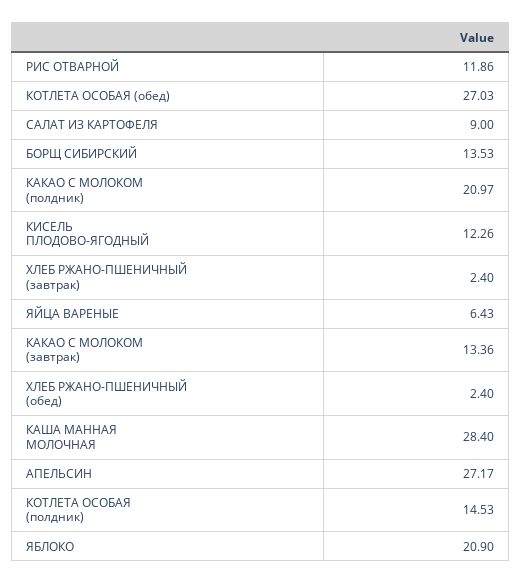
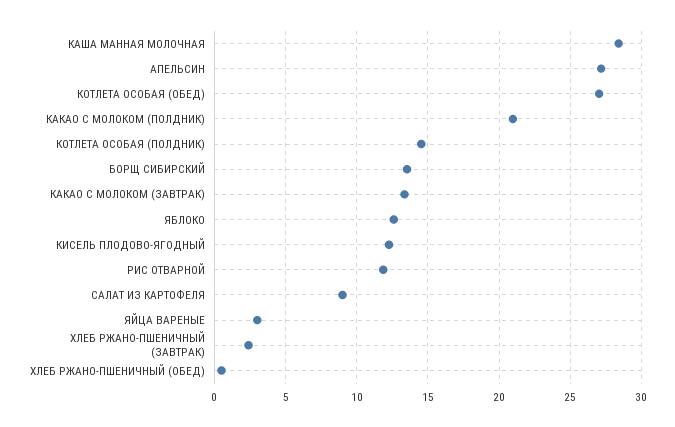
  {
    "РИС ОТВАРНОЙ": 11.86,
    "КОТЛЕТА ОСОБАЯ (обед)": 27.03,
    "САЛАТ ИЗ КАРТОФЕЛЯ": 9,
    "БОРЩ СИБИРСКИЙ": 13.53,
    "КАКАО С МОЛОКОМ (полдник)": 20.97,
    "КИСЕЛЬ ПЛОДОВО-ЯГОДНЫЙ": 12.26,
    "ХЛЕБ РЖАНО-ПШЕНИЧНЫЙ (завтрак)": 2.4,
-   "ЯЙЦА ВАРЕНЫЕ": 6.43,
+   "ЯЙЦА ВАРЕНЫЕ": 3,
    "КАКАО С МОЛОКОМ (завтрак)": 13.36,
-   "ХЛЕБ РЖАНО-ПШЕНИЧНЫЙ (обед)": 2.4,
+   "ХЛЕБ РЖАНО-ПШЕНИЧНЫЙ (обед)": 0.5,
    "КАША МАННАЯ МОЛОЧНАЯ": 28.4,
    "АПЕЛЬСИН": 27.17,
    "КОТЛЕТА ОСОБАЯ (полдник)": 14.53,
-   "ЯБЛОКО": 20.9
+   "ЯБЛОКО": 12.5
  }

